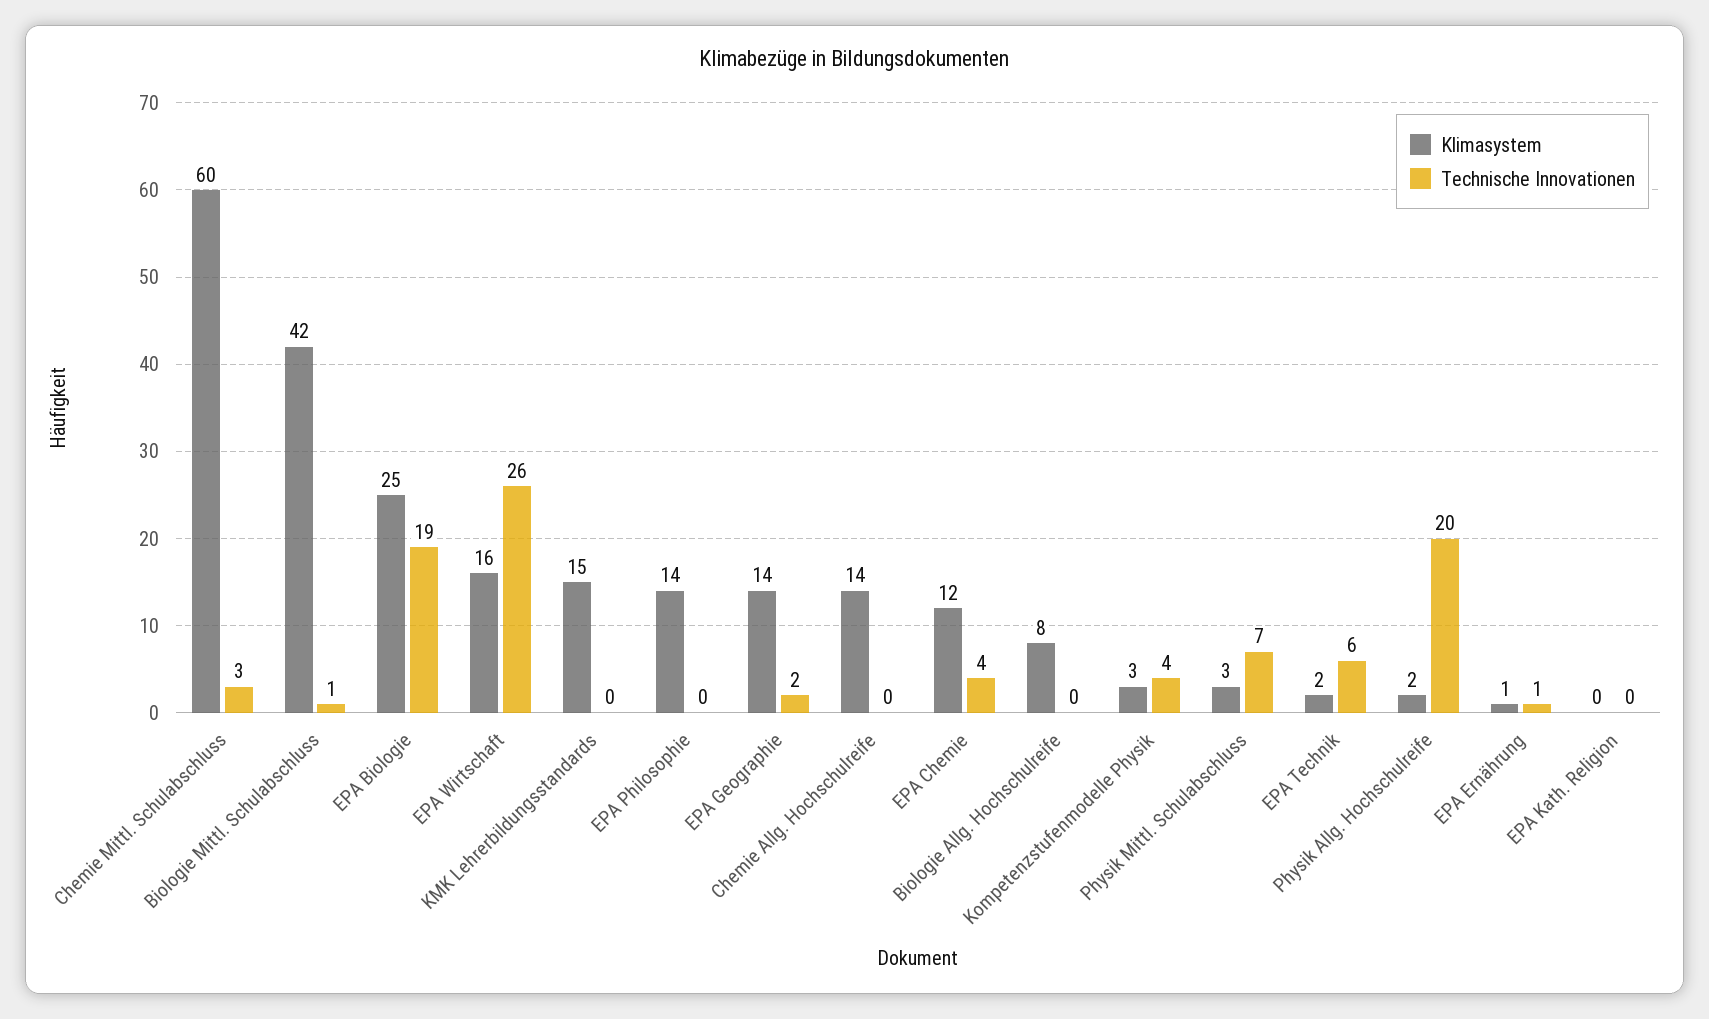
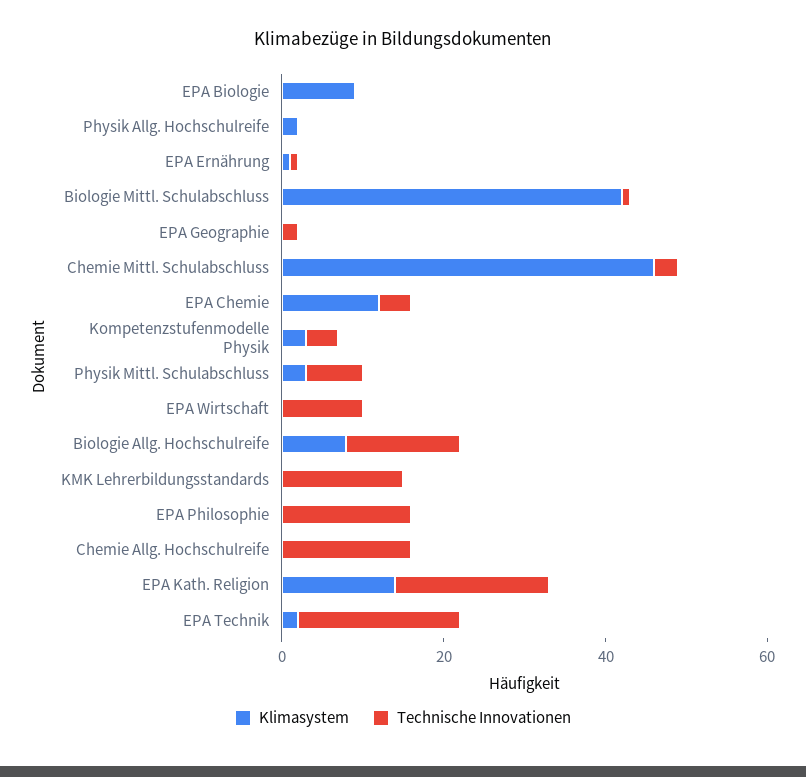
  {
    "Klimasystem": {
-     "Chemie Mittl. Schulabschluss": 60,
+     "Chemie Mittl. Schulabschluss": 45,
      "Biologie Mittl. Schulabschluss": 42,
-     "EPA Biologie": 25,
+     "EPA Biologie": 10,
-     "EPA Wirtschaft": 16,
+     "EPA Wirtschaft": 0,
-     "KMK Lehrerbildungsstandards": 15,
+     "KMK Lehrerbildungsstandards": 0,
-     "EPA Philosophie": 14,
+     "EPA Philosophie": 0,
-     "EPA Geographie": 14,
+     "EPA Geographie": 0,
-     "Chemie Allg. Hochschulreife": 14,
+     "Chemie Allg. Hochschulreife": 0,
      "EPA Chemie": 12,
      "Biologie Allg. Hochschulreife": 8,
      "Kompetenzstufenmodelle Physik": 3,
      "Physik Mittl. Schulabschluss": 3,
      "EPA Technik": 2,
      "Physik Allg. Hochschulreife": 2,
      "EPA Ernährung": 1,
-     "EPA Kath. Religion": 0
+     "EPA Kath. Religion": 15
    },
    "Technische Innovationen": {
      "Chemie Mittl. Schulabschluss": 3,
      "Biologie Mittl. Schulabschluss": 1,
-     "EPA Biologie": 19,
+     "EPA Biologie": 0,
-     "EPA Wirtschaft": 26,
+     "EPA Wirtschaft": 10,
-     "KMK Lehrerbildungsstandards": 0,
+     "KMK Lehrerbildungsstandards": 15,
-     "EPA Philosophie": 0,
+     "EPA Philosophie": 15,
      "EPA Geographie": 2,
-     "Chemie Allg. Hochschulreife": 0,
+     "Chemie Allg. Hochschulreife": 15,
      "EPA Chemie": 4,
-     "Biologie Allg. Hochschulreife": 0,
+     "Biologie Allg. Hochschulreife": 15,
      "Kompetenzstufenmodelle Physik": 4,
      "Physik Mittl. Schulabschluss": 7,
-     "EPA Technik": 6,
+     "EPA Technik": 20,
-     "Physik Allg. Hochschulreife": 20,
+     "Physik Allg. Hochschulreife": 0,
      "EPA Ernährung": 1,
-     "EPA Kath. Religion": 0
+     "EPA Kath. Religion": 20
    }
  }

